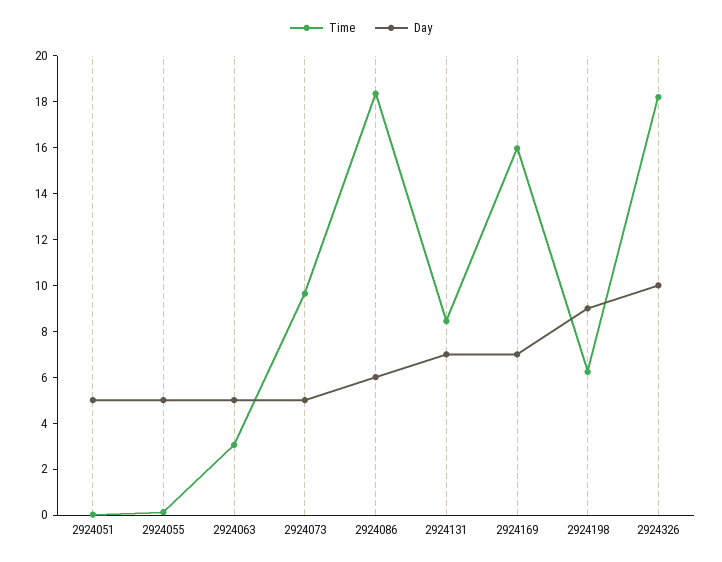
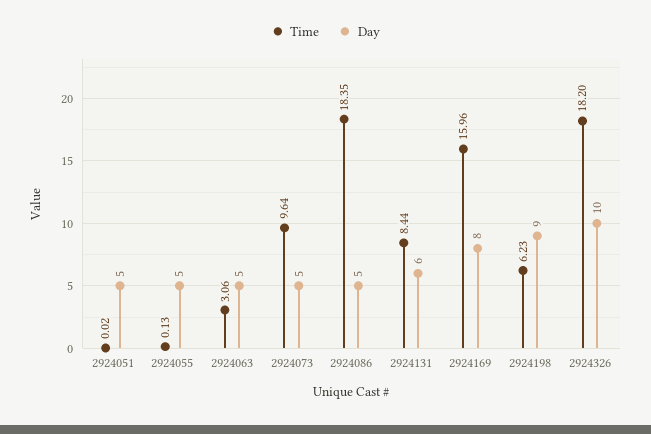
  {
    "Time": {
      "2924051": 0.02,
      "2924055": 0.13,
      "2924063": 3.06,
      "2924073": 9.64,
      "2924086": 18.35,
      "2924131": 8.44,
      "2924169": 15.96,
      "2924198": 6.23,
      "2924326": 18.2
    },
    "Day": {
      "2924051": 5,
      "2924055": 5,
      "2924063": 5,
      "2924073": 5,
-     "2924086": 6,
+     "2924086": 5,
-     "2924131": 7,
+     "2924131": 6,
-     "2924169": 7,
+     "2924169": 8,
      "2924198": 9,
      "2924326": 10
    }
  }

